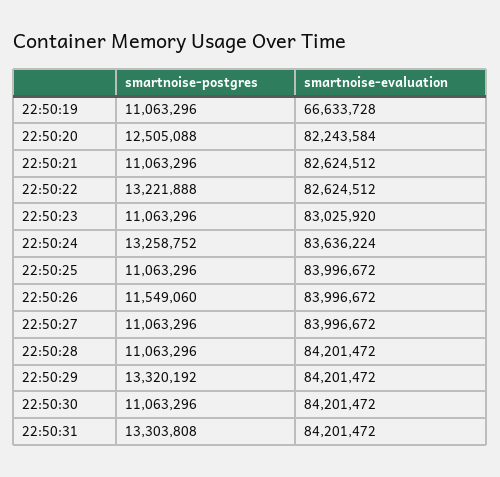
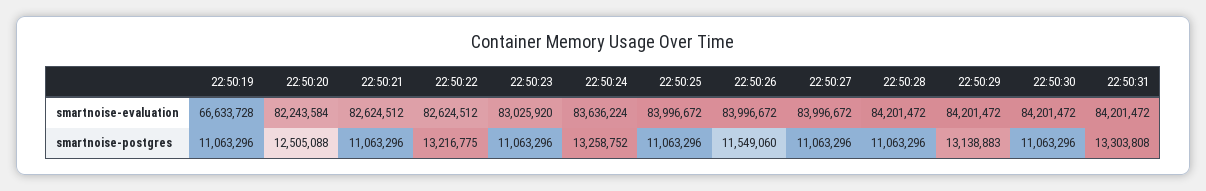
  {
    "smartnoise-postgres": {
      "22:50:19": 11063296,
      "22:50:20": 12505088,
      "22:50:21": 11063296,
-     "22:50:22": 13221888,
+     "22:50:22": 13216775,
      "22:50:23": 11063296,
      "22:50:24": 13258752,
      "22:50:25": 11063296,
      "22:50:26": 11549060,
      "22:50:27": 11063296,
      "22:50:28": 11063296,
-     "22:50:29": 13320192,
+     "22:50:29": 13138883,
      "22:50:30": 11063296,
      "22:50:31": 13303808
    },
    "smartnoise-evaluation": {
      "22:50:19": 66633728,
      "22:50:20": 82243584,
      "22:50:21": 82624512,
      "22:50:22": 82624512,
      "22:50:23": 83025920,
      "22:50:24": 83636224,
      "22:50:25": 83996672,
      "22:50:26": 83996672,
      "22:50:27": 83996672,
      "22:50:28": 84201472,
      "22:50:29": 84201472,
      "22:50:30": 84201472,
      "22:50:31": 84201472
    }
  }

